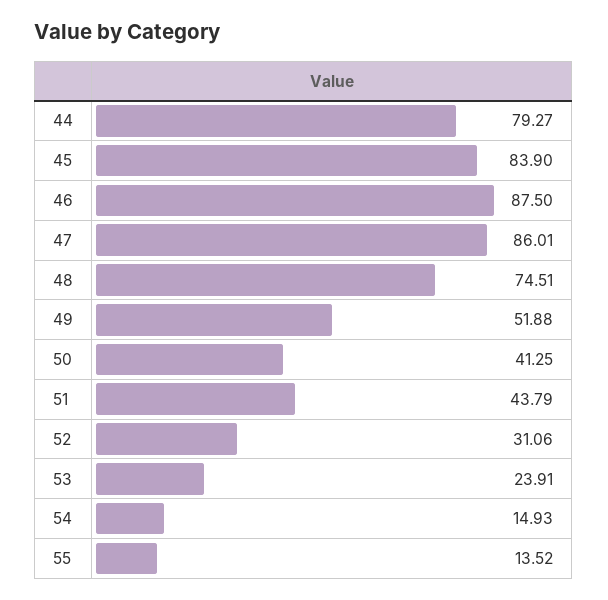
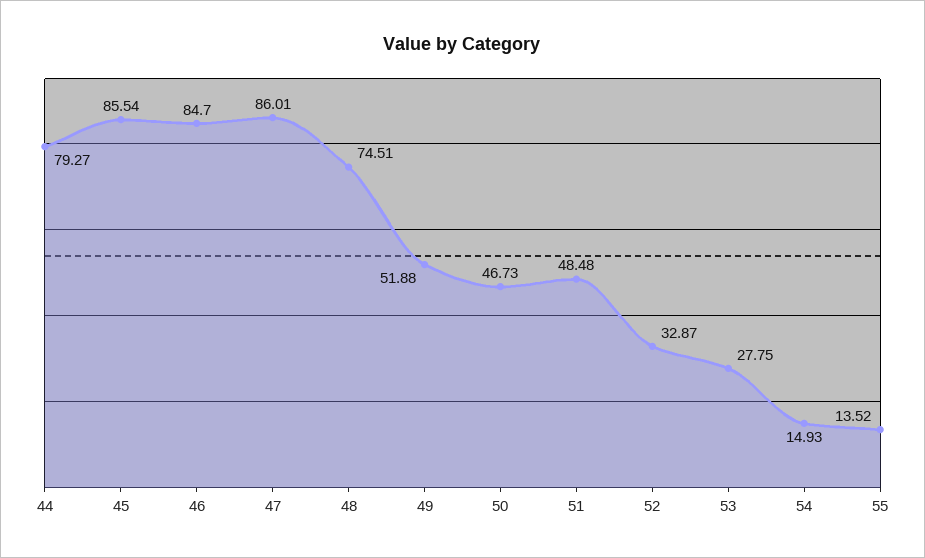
  {
    "44": 79.27,
-   "45": 83.9,
+   "45": 85.54,
-   "46": 87.5,
+   "46": 84.7,
    "47": 86.01,
    "48": 74.51,
    "49": 51.88,
-   "50": 41.25,
+   "50": 46.73,
-   "51": 43.79,
+   "51": 48.48,
-   "52": 31.06,
+   "52": 32.87,
-   "53": 23.91,
+   "53": 27.75,
    "54": 14.93,
    "55": 13.52
  }

